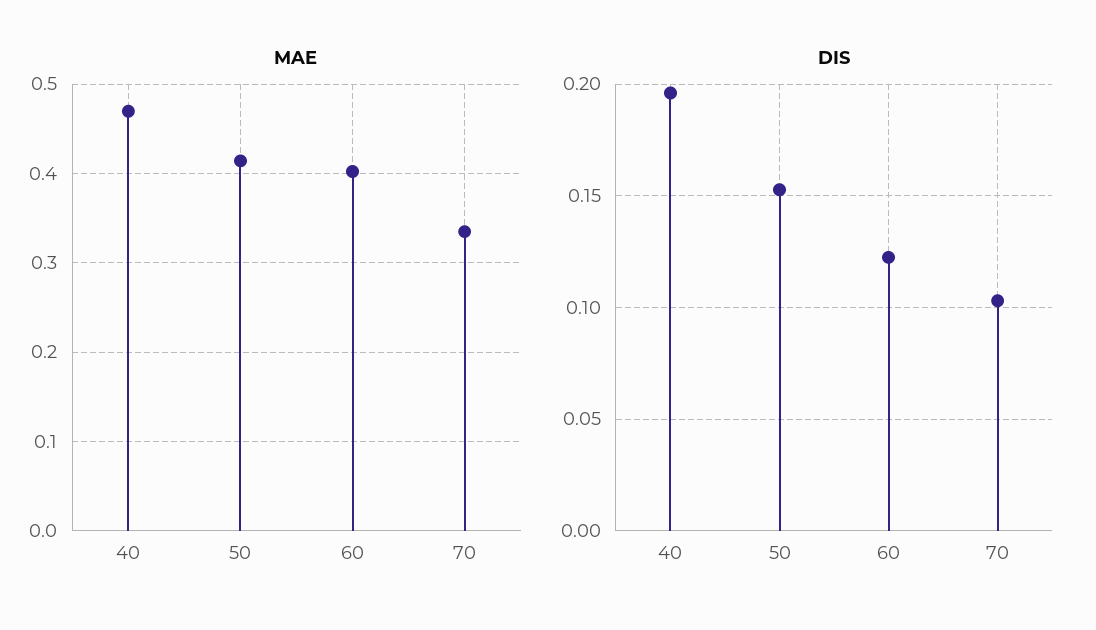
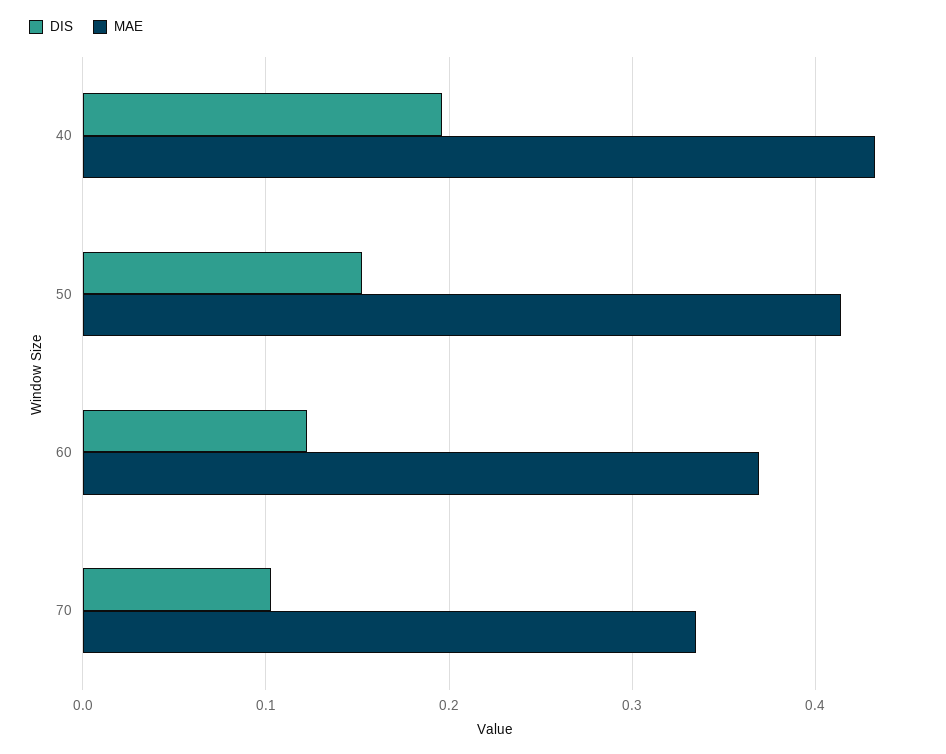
  {
    "MAE": {
-     "40": 0.47,
+     "40": 0.43,
      "50": 0.41,
-     "60": 0.4,
+     "60": 0.37,
      "70": 0.33
    },
    "DIS": {
      "40": 0.195,
      "50": 0.155,
      "60": 0.12,
      "70": 0.105
    }
  }

